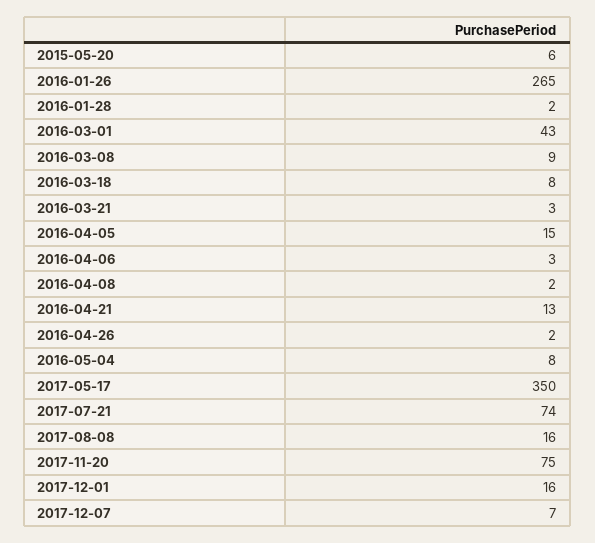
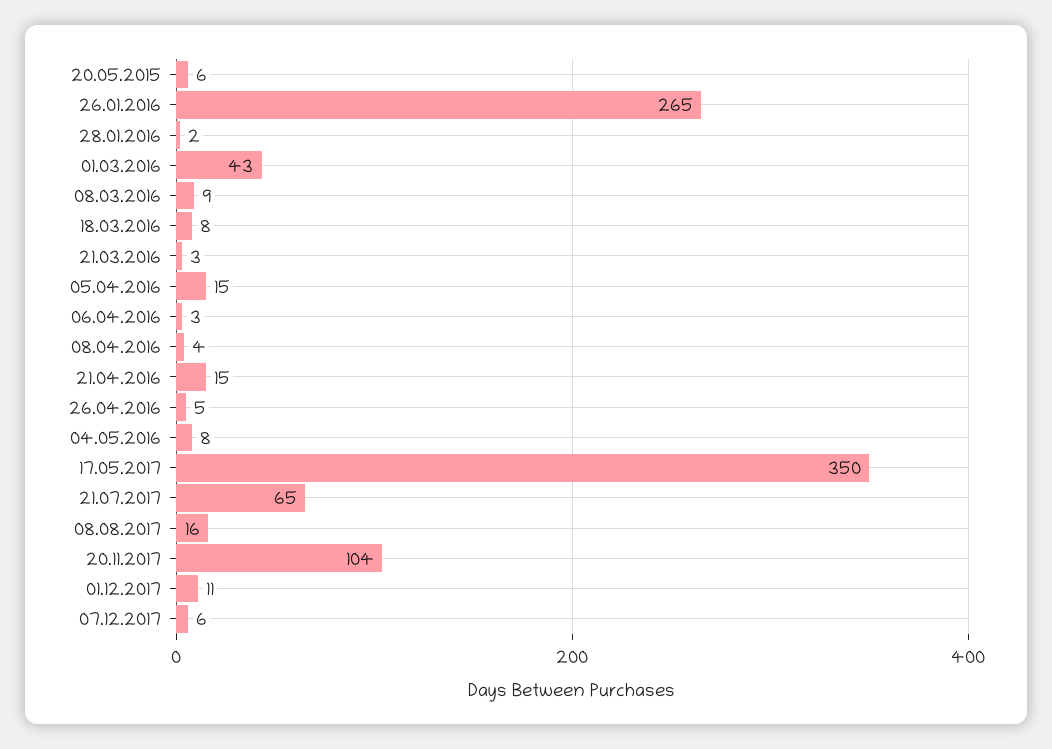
  {
    "2015-05-20": 6,
    "2016-01-26": 265,
    "2016-01-28": 2,
    "2016-03-01": 43,
    "2016-03-08": 9,
    "2016-03-18": 8,
    "2016-03-21": 3,
    "2016-04-05": 15,
    "2016-04-06": 3,
-   "2016-04-08": 2,
+   "2016-04-08": 4,
-   "2016-04-21": 13,
+   "2016-04-21": 15,
-   "2016-04-26": 2,
+   "2016-04-26": 5,
    "2016-05-04": 8,
    "2017-05-17": 350,
-   "2017-07-21": 74,
+   "2017-07-21": 65,
    "2017-08-08": 16,
-   "2017-11-20": 75,
+   "2017-11-20": 104,
-   "2017-12-01": 16,
+   "2017-12-01": 11,
-   "2017-12-07": 7
+   "2017-12-07": 6
  }

